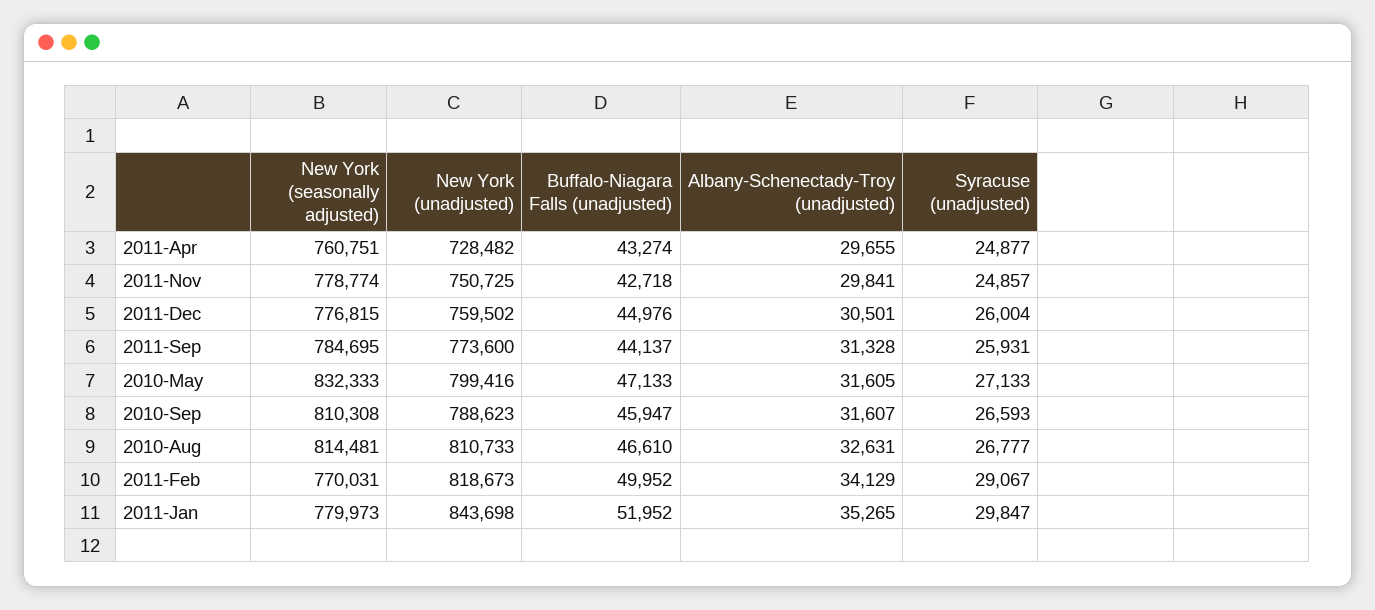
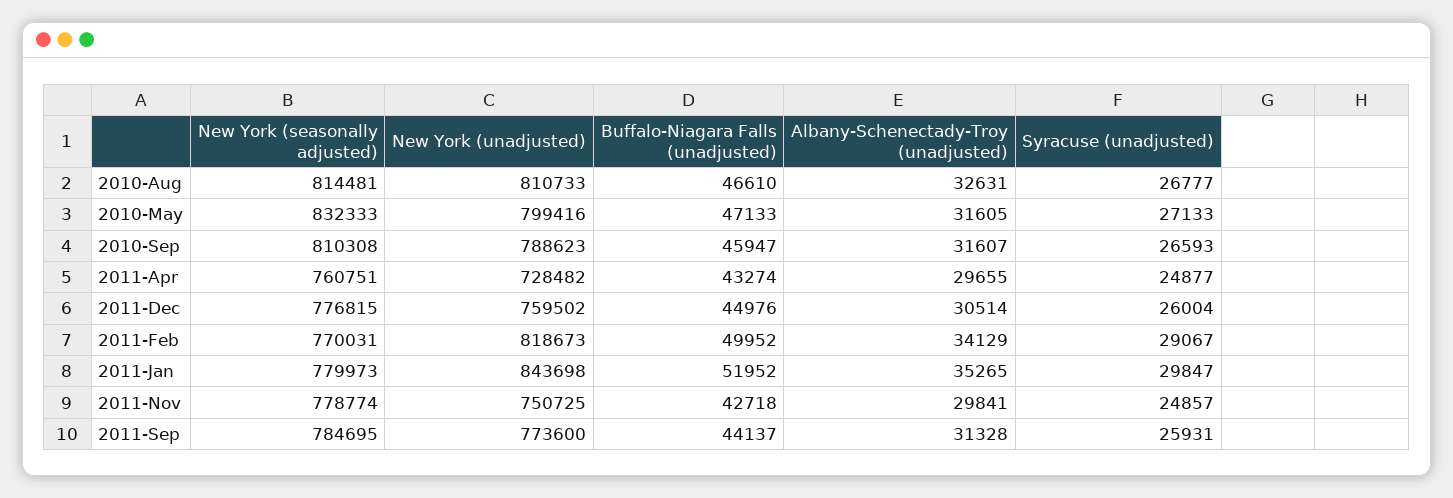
  {
    "New York (seasonally adjusted)": {
      "2011-Apr": 760751,
      "2011-Nov": 778774,
      "2011-Dec": 776815,
      "2011-Sep": 784695,
      "2010-May": 832333,
      "2010-Sep": 810308,
      "2010-Aug": 814481,
      "2011-Feb": 770031,
      "2011-Jan": 779973
    },
    "New York (unadjusted)": {
      "2011-Apr": 728482,
      "2011-Nov": 750725,
      "2011-Dec": 759502,
      "2011-Sep": 773600,
      "2010-May": 799416,
      "2010-Sep": 788623,
      "2010-Aug": 810733,
      "2011-Feb": 818673,
      "2011-Jan": 843698
    },
    "Buffalo-Niagara Falls (unadjusted)": {
      "2011-Apr": 43274,
      "2011-Nov": 42718,
      "2011-Dec": 44976,
      "2011-Sep": 44137,
      "2010-May": 47133,
      "2010-Sep": 45947,
      "2010-Aug": 46610,
      "2011-Feb": 49952,
      "2011-Jan": 51952
    },
    "Albany-Schenectady-Troy (unadjusted)": {
      "2011-Apr": 29655,
      "2011-Nov": 29841,
-     "2011-Dec": 30501,
+     "2011-Dec": 30514,
      "2011-Sep": 31328,
      "2010-May": 31605,
      "2010-Sep": 31607,
      "2010-Aug": 32631,
      "2011-Feb": 34129,
      "2011-Jan": 35265
    },
    "Syracuse (unadjusted)": {
      "2011-Apr": 24877,
      "2011-Nov": 24857,
      "2011-Dec": 26004,
      "2011-Sep": 25931,
      "2010-May": 27133,
      "2010-Sep": 26593,
      "2010-Aug": 26777,
      "2011-Feb": 29067,
      "2011-Jan": 29847
    }
  }

